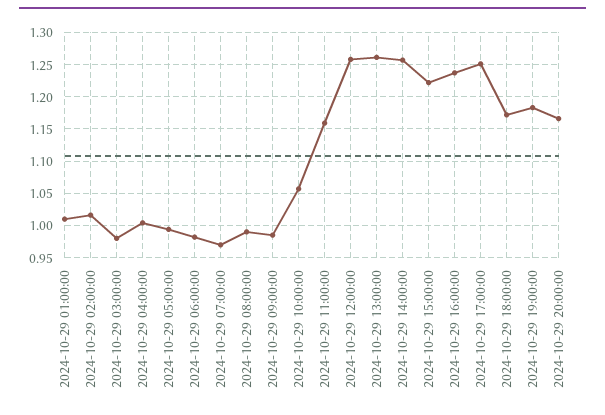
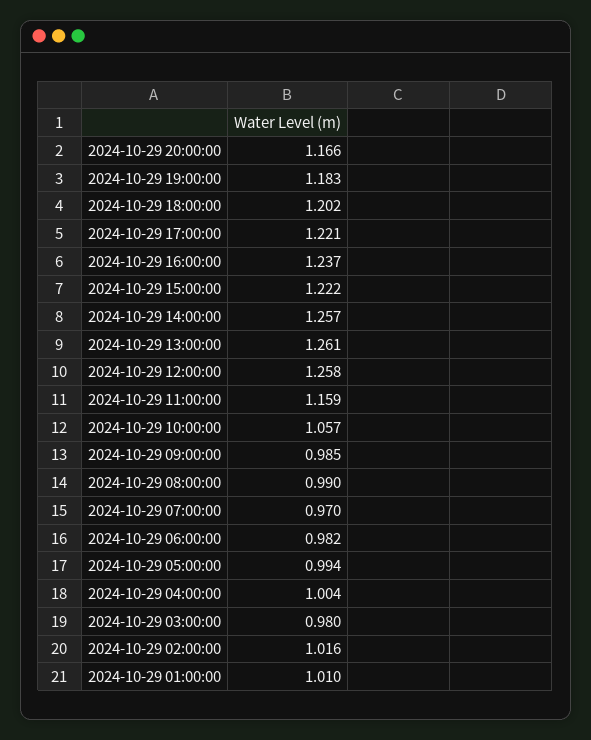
  {
    "2024-10-29 01:00:00": 1.01,
    "2024-10-29 02:00:00": 1.016,
    "2024-10-29 03:00:00": 0.98,
    "2024-10-29 04:00:00": 1.004,
    "2024-10-29 05:00:00": 0.994,
    "2024-10-29 06:00:00": 0.982,
    "2024-10-29 07:00:00": 0.97,
    "2024-10-29 08:00:00": 0.99,
    "2024-10-29 09:00:00": 0.985,
    "2024-10-29 10:00:00": 1.057,
    "2024-10-29 11:00:00": 1.159,
    "2024-10-29 12:00:00": 1.258,
    "2024-10-29 13:00:00": 1.261,
    "2024-10-29 14:00:00": 1.257,
    "2024-10-29 15:00:00": 1.222,
    "2024-10-29 16:00:00": 1.237,
-   "2024-10-29 17:00:00": 1.25,
+   "2024-10-29 17:00:00": 1.221,
-   "2024-10-29 18:00:00": 1.17,
+   "2024-10-29 18:00:00": 1.202,
    "2024-10-29 19:00:00": 1.183,
    "2024-10-29 20:00:00": 1.166
  }

